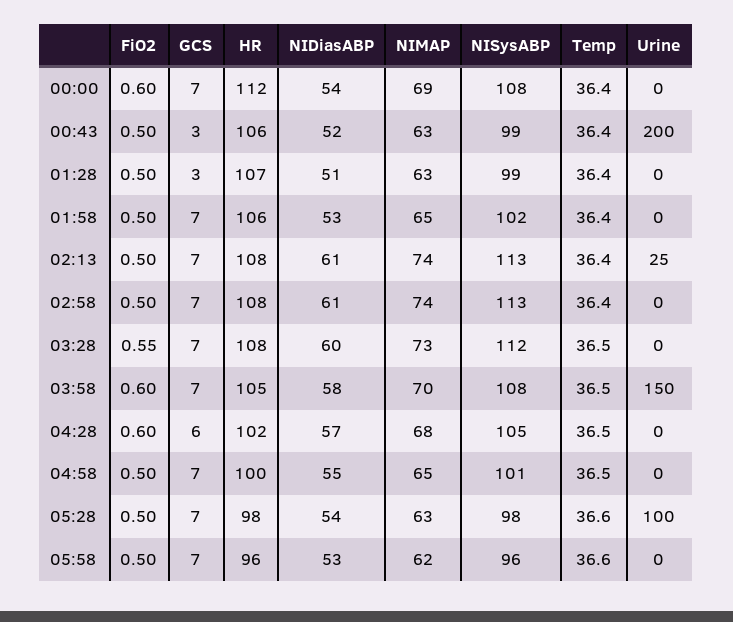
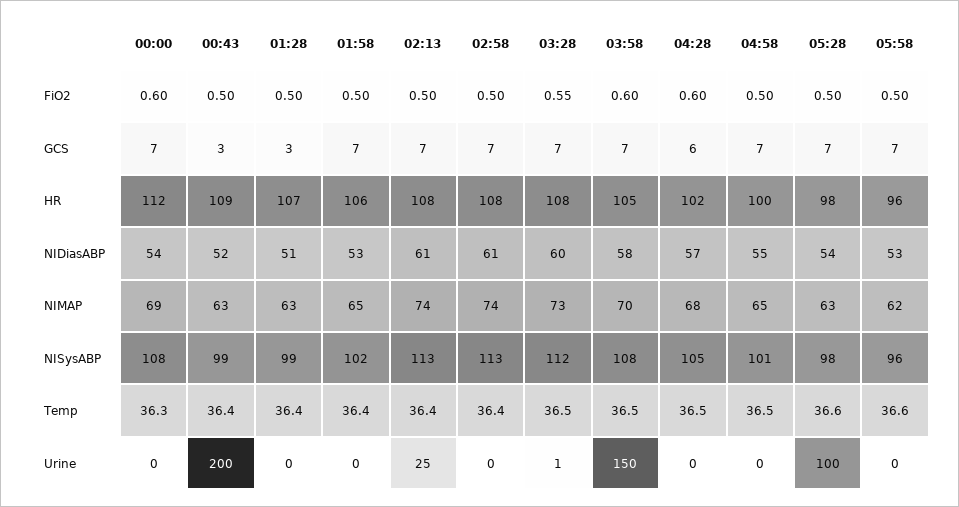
  {
    "FiO2": {
      "00:00": 0.6,
      "00:43": 0.5,
      "01:28": 0.5,
      "01:58": 0.5,
      "02:13": 0.5,
      "02:58": 0.5,
      "03:28": 0.55,
      "03:58": 0.6,
      "04:28": 0.6,
      "04:58": 0.5,
      "05:28": 0.5,
      "05:58": 0.5
    },
    "GCS": {
      "00:00": 7,
      "00:43": 3,
      "01:28": 3,
      "01:58": 7,
      "02:13": 7,
      "02:58": 7,
      "03:28": 7,
      "03:58": 7,
      "04:28": 6,
      "04:58": 7,
      "05:28": 7,
      "05:58": 7
    },
    "HR": {
      "00:00": 112,
-     "00:43": 106,
+     "00:43": 109,
      "01:28": 107,
      "01:58": 106,
      "02:13": 108,
      "02:58": 108,
      "03:28": 108,
      "03:58": 105,
      "04:28": 102,
      "04:58": 100,
      "05:28": 98,
      "05:58": 96
    },
    "NIDiasABP": {
      "00:00": 54,
      "00:43": 52,
      "01:28": 51,
      "01:58": 53,
      "02:13": 61,
      "02:58": 61,
      "03:28": 60,
      "03:58": 58,
      "04:28": 57,
      "04:58": 55,
      "05:28": 54,
      "05:58": 53
    },
    "NIMAP": {
      "00:00": 69,
      "00:43": 63,
      "01:28": 63,
      "01:58": 65,
      "02:13": 74,
      "02:58": 74,
      "03:28": 73,
      "03:58": 70,
      "04:28": 68,
      "04:58": 65,
      "05:28": 63,
      "05:58": 62
    },
    "NISysABP": {
      "00:00": 108,
      "00:43": 99,
      "01:28": 99,
      "01:58": 102,
      "02:13": 113,
      "02:58": 113,
      "03:28": 112,
      "03:58": 108,
      "04:28": 105,
      "04:58": 101,
      "05:28": 98,
      "05:58": 96
    },
    "Temp": {
-     "00:00": 36.4,
+     "00:00": 36.3,
      "00:43": 36.4,
      "01:28": 36.4,
      "01:58": 36.4,
      "02:13": 36.4,
      "02:58": 36.4,
      "03:28": 36.5,
      "03:58": 36.5,
      "04:28": 36.5,
      "04:58": 36.5,
      "05:28": 36.6,
      "05:58": 36.6
    },
    "Urine": {
      "00:00": 0,
      "00:43": 200,
      "01:28": 0,
      "01:58": 0,
      "02:13": 25,
      "02:58": 0,
-     "03:28": 0,
+     "03:28": 1,
      "03:58": 150,
      "04:28": 0,
      "04:58": 0,
      "05:28": 100,
      "05:58": 0
    }
  }

